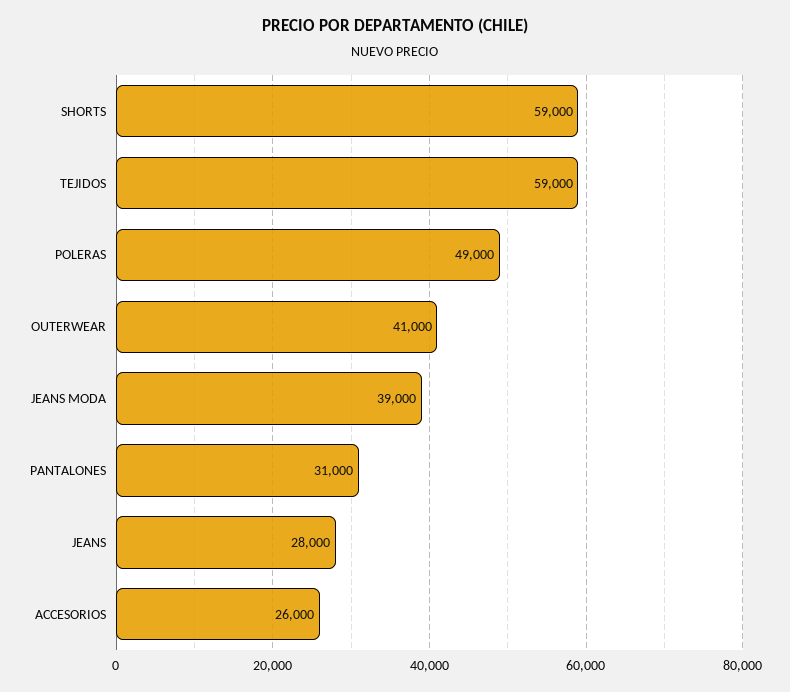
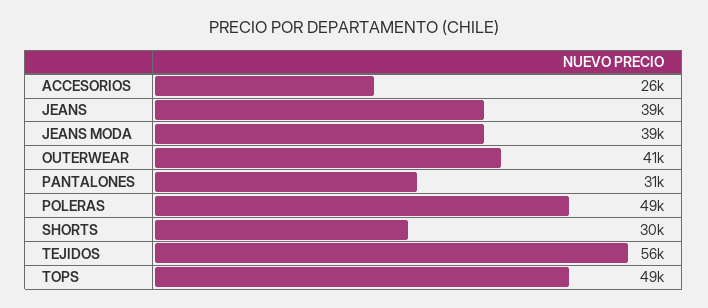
  {
-   "SHORTS": 59000,
+   "SHORTS": 30000,
-   "TEJIDOS": 59000,
+   "TEJIDOS": 56000,
    "POLERAS": 49000,
    "OUTERWEAR": 41000,
    "JEANS MODA": 39000,
    "PANTALONES": 31000,
-   "JEANS": 28000,
+   "JEANS": 39000,
-   "ACCESORIOS": 26000
+   "ACCESORIOS": 26000,
+   "TOPS": 49000
  }

